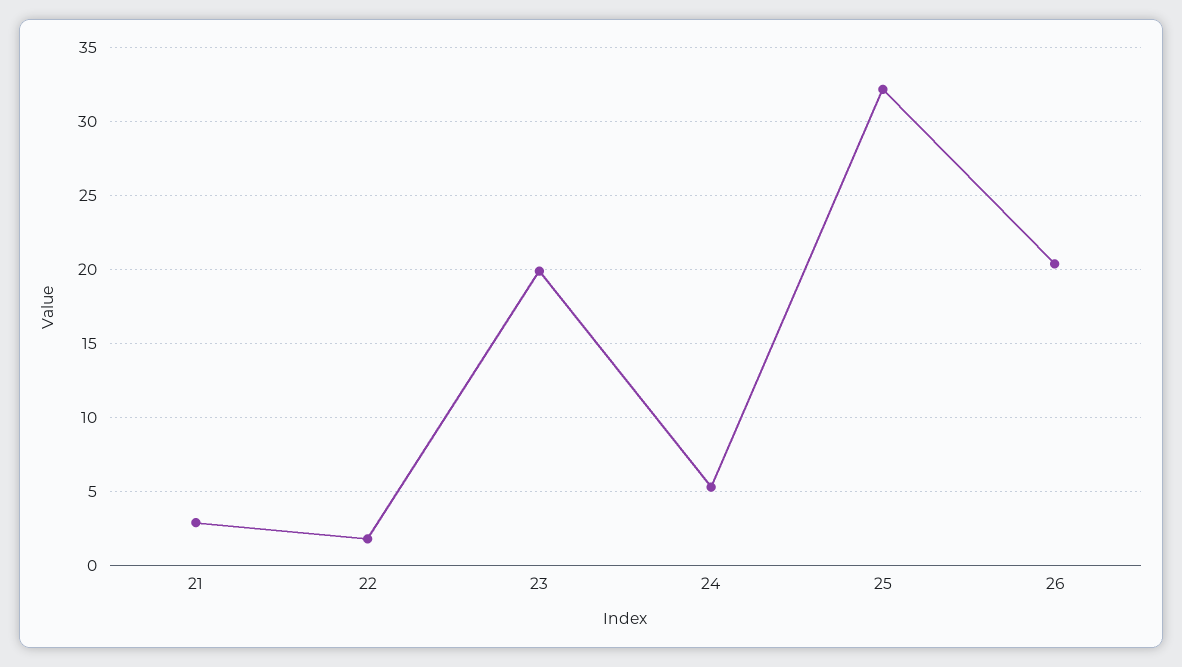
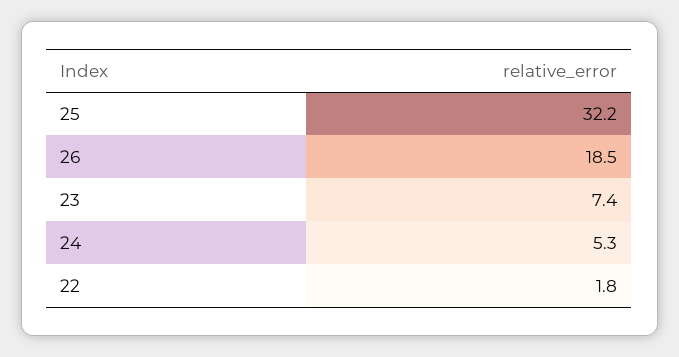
  {
-   "21": 3,
    "22": 1.8,
-   "23": 20,
+   "23": 7.4,
    "24": 5.3,
    "25": 32.2,
-   "26": 20.5
+   "26": 18.5
  }

